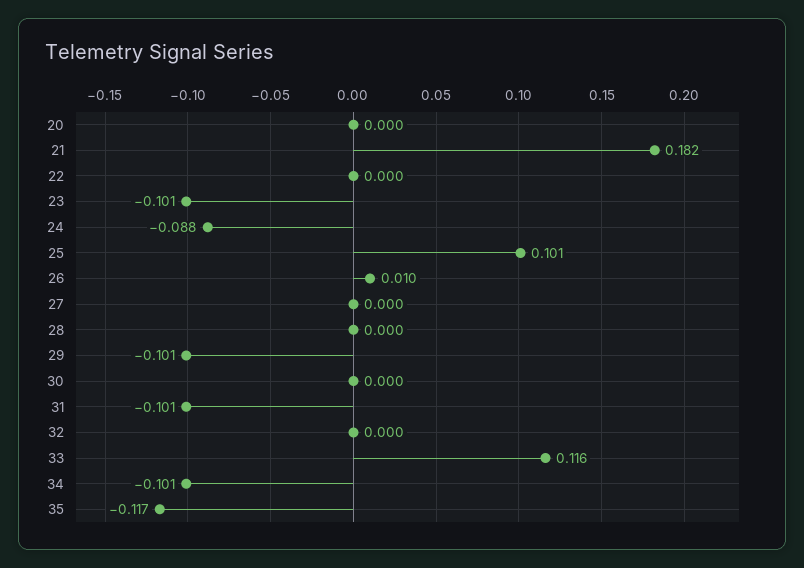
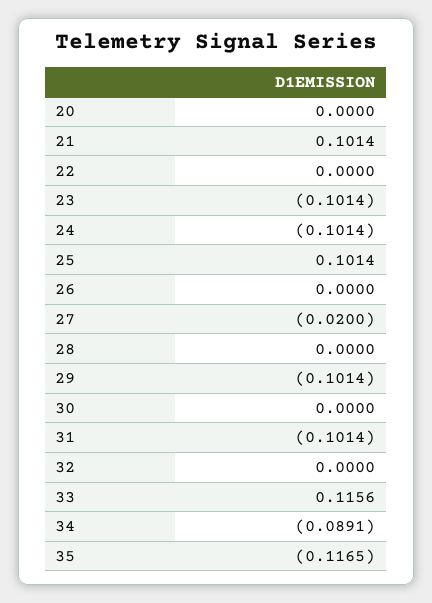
  {
    "20": 0,
-   "21": 0.182,
+   "21": 0.1014,
    "22": 0,
    "23": -0.1014,
-   "24": -0.088,
+   "24": -0.1014,
    "25": 0.1014,
-   "26": 0.01,
+   "26": 0,
-   "27": 0,
+   "27": -0.02,
    "28": 0,
    "29": -0.1014,
    "30": 0,
    "31": -0.1014,
    "32": 0,
    "33": 0.1156,
-   "34": -0.101,
+   "34": -0.0891,
    "35": -0.1165
  }

